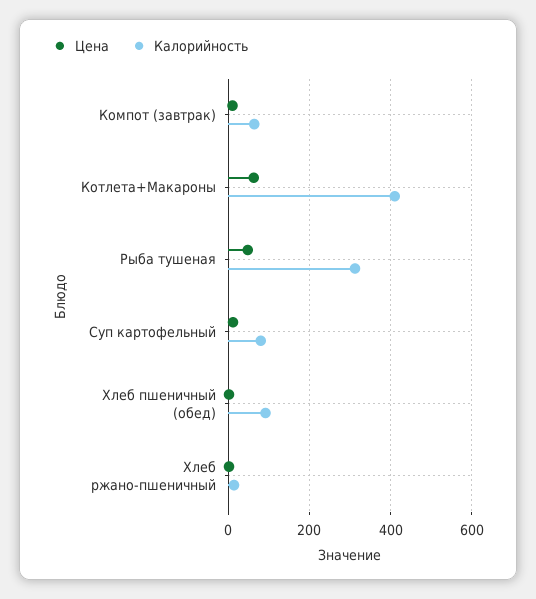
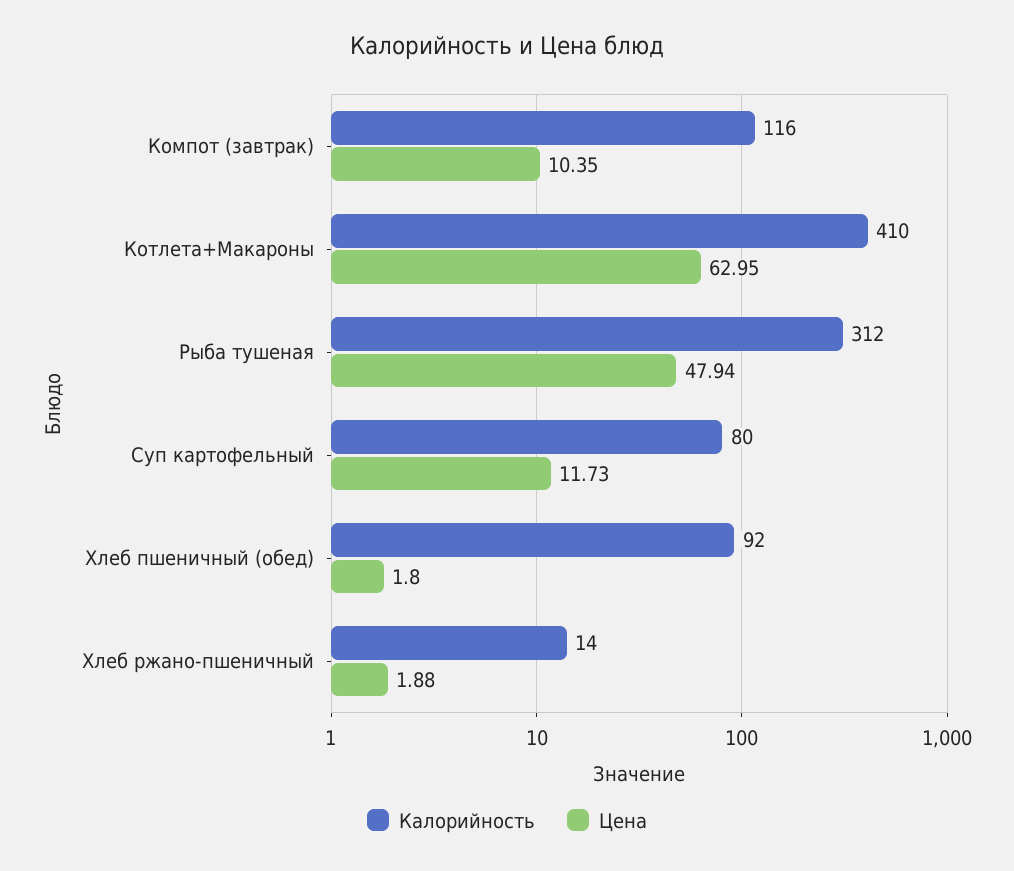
  {
    "Цена": {
      "Компот (завтрак)": 10.35,
      "Котлета+Макароны": 62.95,
      "Рыба тушеная": 47.94,
      "Суп картофельный": 11.73,
      "Хлеб пшеничный (обед)": 1.8,
      "Хлеб ржано-пшеничный": 1.88
    },
    "Калорийность": {
-     "Компот (завтрак)": 60,
+     "Компот (завтрак)": 116,
      "Котлета+Макароны": 410,
      "Рыба тушеная": 312,
      "Суп картофельный": 80,
      "Хлеб пшеничный (обед)": 92,
      "Хлеб ржано-пшеничный": 14
    }
  }

